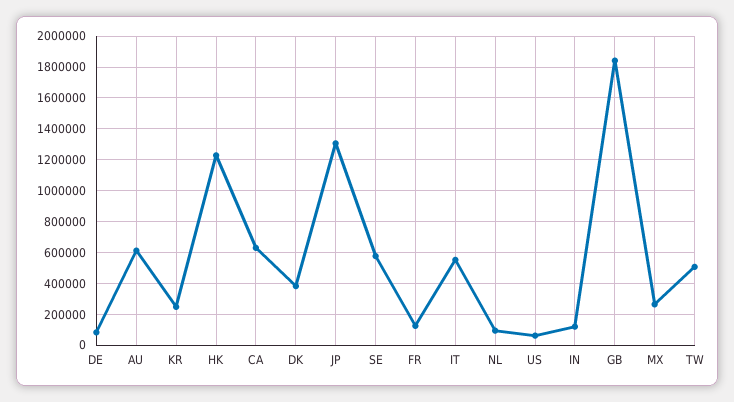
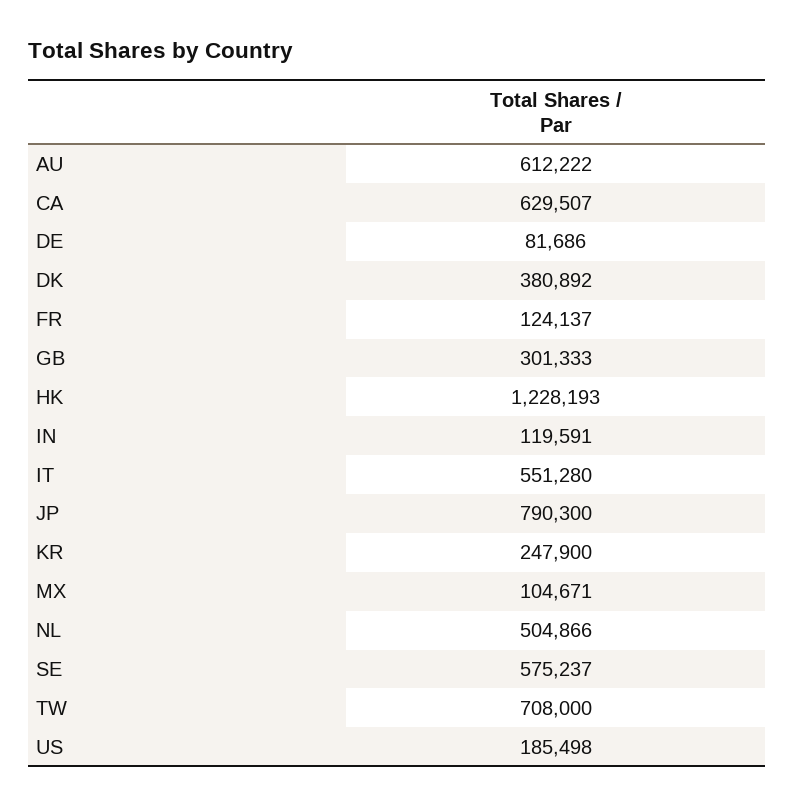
  {
    "DE": 81686,
    "AU": 612222,
    "KR": 247900,
    "HK": 1228193,
    "CA": 629507,
    "DK": 380892,
-   "JP": 1300000,
+   "JP": 790300,
    "SE": 575237,
    "FR": 124137,
    "IT": 551280,
-   "NL": 100000,
+   "NL": 504866,
-   "US": 50000,
+   "US": 185498,
    "IN": 119591,
-   "GB": 1850000,
+   "GB": 301333,
-   "MX": 250000,
+   "MX": 104671,
-   "TW": 500000
+   "TW": 708000
  }

